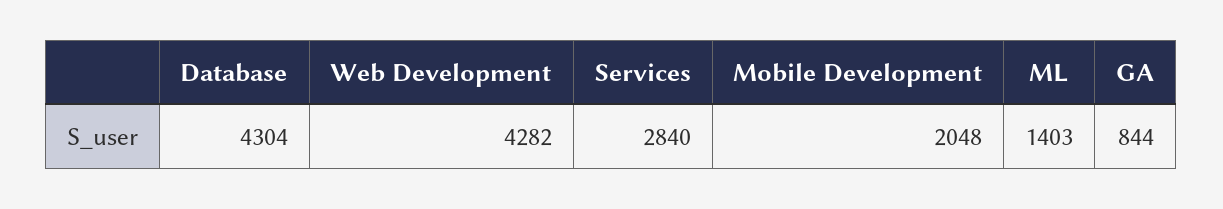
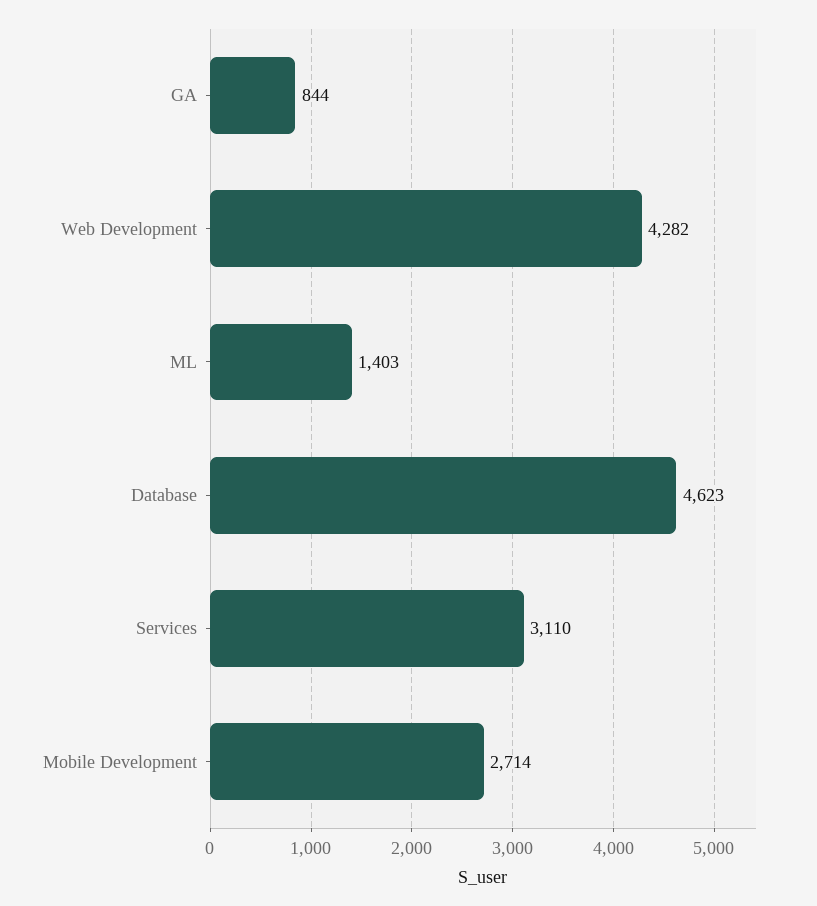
  {
-   "Database": 4304,
+   "Database": 4623,
    "Web Development": 4282,
-   "Services": 2840,
+   "Services": 3110,
-   "Mobile Development": 2048,
+   "Mobile Development": 2714,
    "ML": 1403,
    "GA": 844
  }

